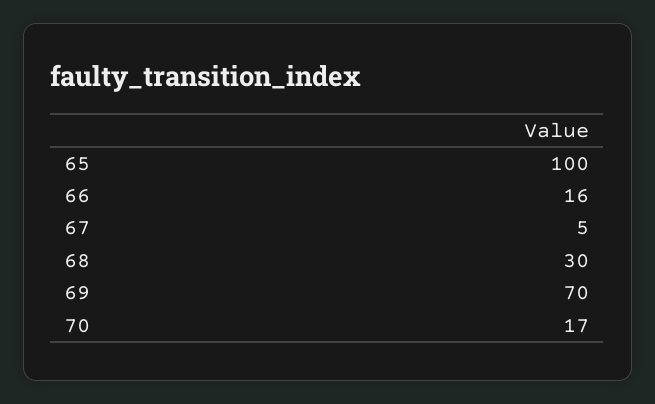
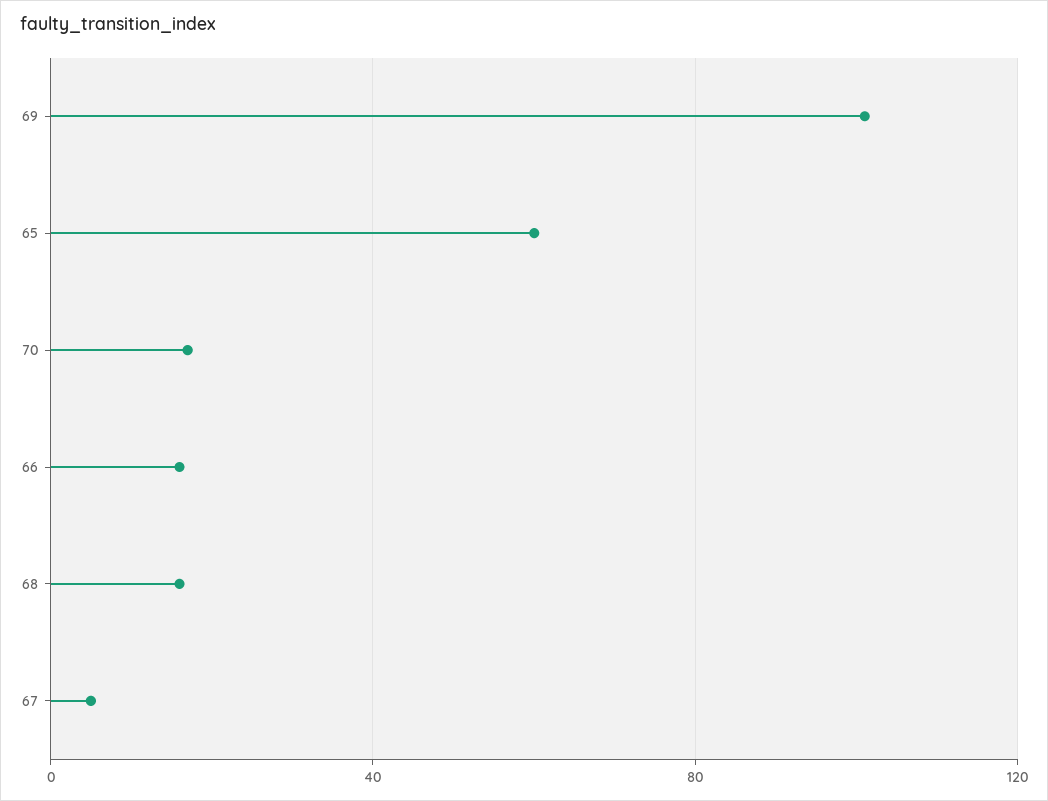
  {
-   "65": 100,
+   "65": 60,
    "66": 16,
    "67": 5,
-   "68": 30,
+   "68": 15,
-   "69": 70,
+   "69": 100,
    "70": 17
  }

